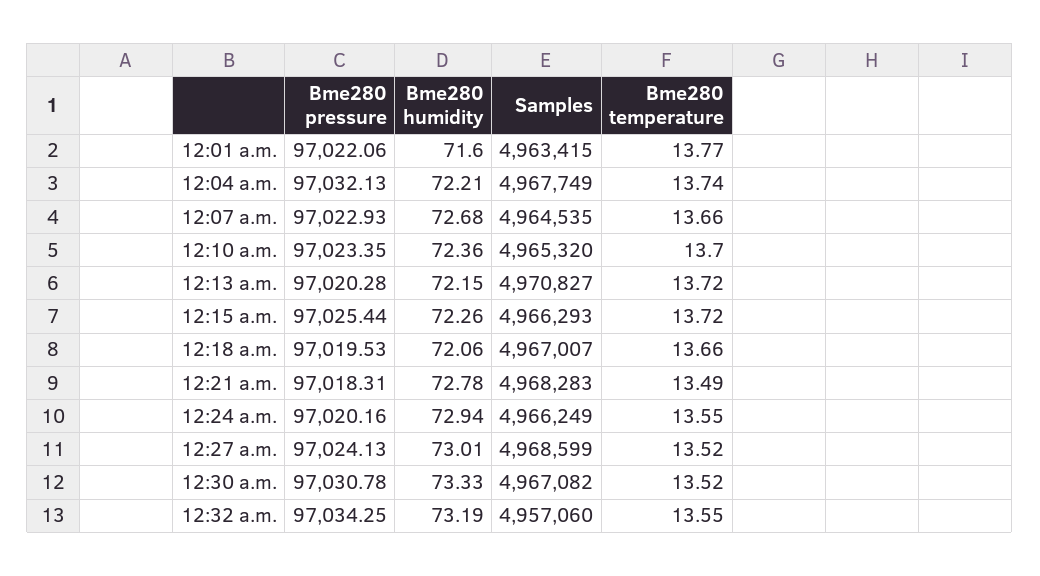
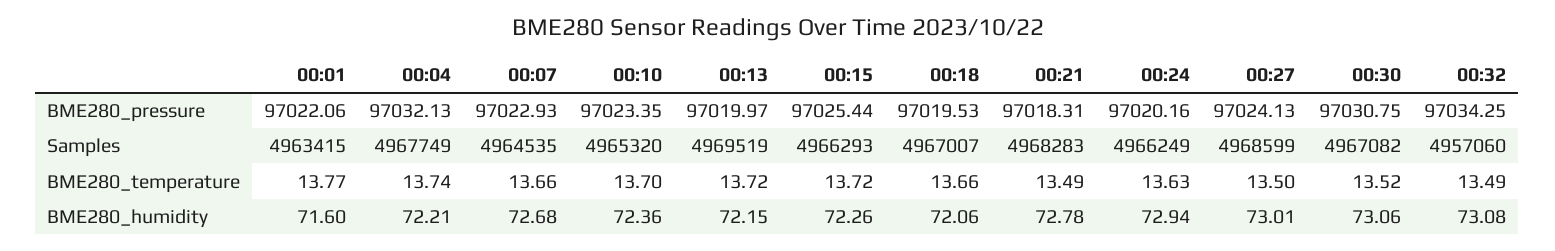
  {
    "Bme280 pressure": {
      "12:01 a.m.": 97022.06,
      "12:04 a.m.": 97032.13,
      "12:07 a.m.": 97022.93,
      "12:10 a.m.": 97023.35,
-     "12:13 a.m.": 97020.28,
+     "12:13 a.m.": 97019.97,
      "12:15 a.m.": 97025.44,
      "12:18 a.m.": 97019.53,
      "12:21 a.m.": 97018.31,
      "12:24 a.m.": 97020.16,
      "12:27 a.m.": 97024.13,
-     "12:30 a.m.": 97030.78,
+     "12:30 a.m.": 97030.75,
      "12:32 a.m.": 97034.25
    },
    "Bme280 humidity": {
      "12:01 a.m.": 71.6,
      "12:04 a.m.": 72.21,
      "12:07 a.m.": 72.68,
      "12:10 a.m.": 72.36,
      "12:13 a.m.": 72.15,
      "12:15 a.m.": 72.26,
      "12:18 a.m.": 72.06,
      "12:21 a.m.": 72.78,
      "12:24 a.m.": 72.94,
      "12:27 a.m.": 73.01,
-     "12:30 a.m.": 73.33,
+     "12:30 a.m.": 73.06,
-     "12:32 a.m.": 73.19
+     "12:32 a.m.": 73.08
    },
    "Samples": {
      "12:01 a.m.": 4963415,
      "12:04 a.m.": 4967749,
      "12:07 a.m.": 4964535,
      "12:10 a.m.": 4965320,
-     "12:13 a.m.": 4970827,
+     "12:13 a.m.": 4969519,
      "12:15 a.m.": 4966293,
      "12:18 a.m.": 4967007,
      "12:21 a.m.": 4968283,
      "12:24 a.m.": 4966249,
      "12:27 a.m.": 4968599,
      "12:30 a.m.": 4967082,
      "12:32 a.m.": 4957060
    },
    "Bme280 temperature": {
      "12:01 a.m.": 13.77,
      "12:04 a.m.": 13.74,
      "12:07 a.m.": 13.66,
      "12:10 a.m.": 13.7,
      "12:13 a.m.": 13.72,
      "12:15 a.m.": 13.72,
      "12:18 a.m.": 13.66,
      "12:21 a.m.": 13.49,
-     "12:24 a.m.": 13.55,
+     "12:24 a.m.": 13.63,
-     "12:27 a.m.": 13.52,
+     "12:27 a.m.": 13.5,
      "12:30 a.m.": 13.52,
-     "12:32 a.m.": 13.55
+     "12:32 a.m.": 13.49
    }
  }

